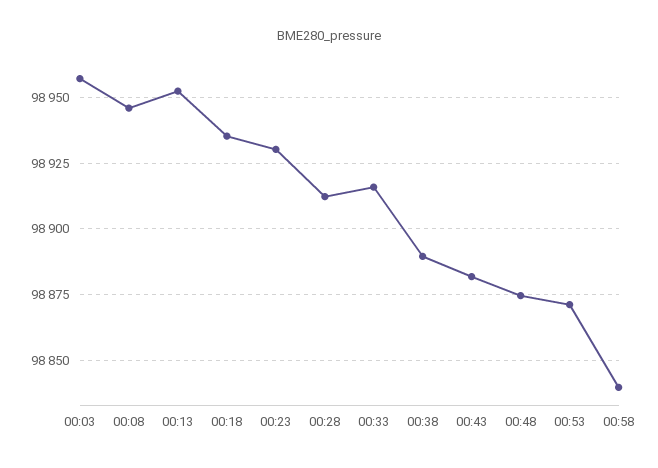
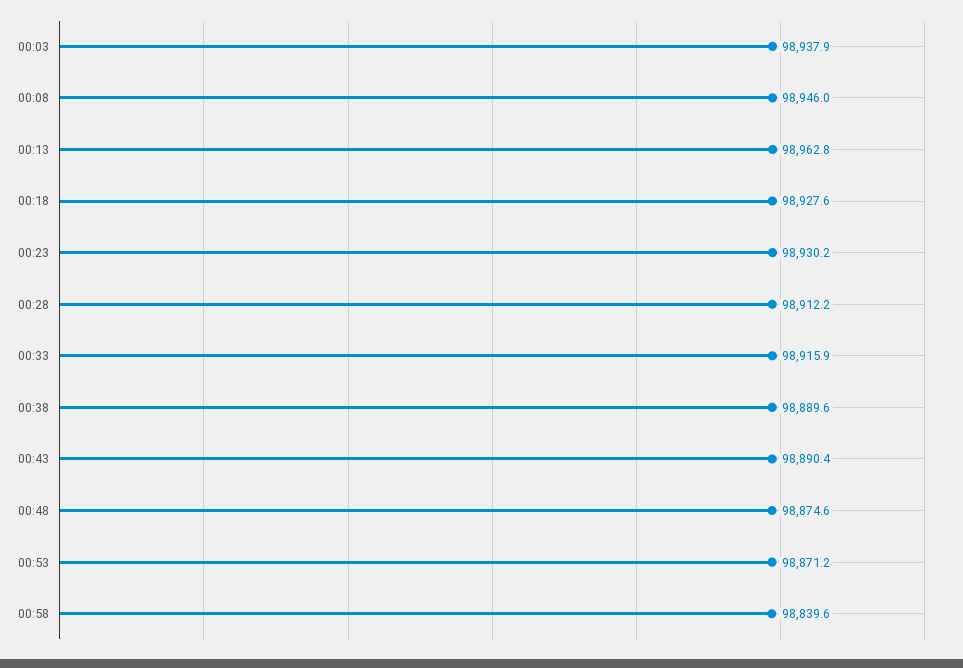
  {
-   "00:03": 98957.5,
+   "00:03": 98937.9,
    "00:08": 98946,
-   "00:13": 98952.5,
+   "00:13": 98962.8,
-   "00:18": 98935,
+   "00:18": 98927.6,
    "00:23": 98930.2,
    "00:28": 98912.2,
    "00:33": 98915.9,
    "00:38": 98889.6,
-   "00:43": 98882.5,
+   "00:43": 98890.4,
    "00:48": 98874.6,
    "00:53": 98871.2,
    "00:58": 98839.6
  }

